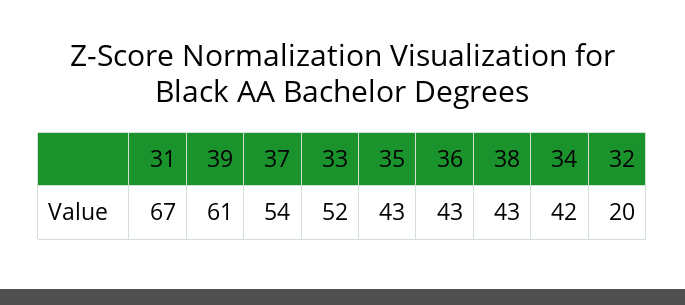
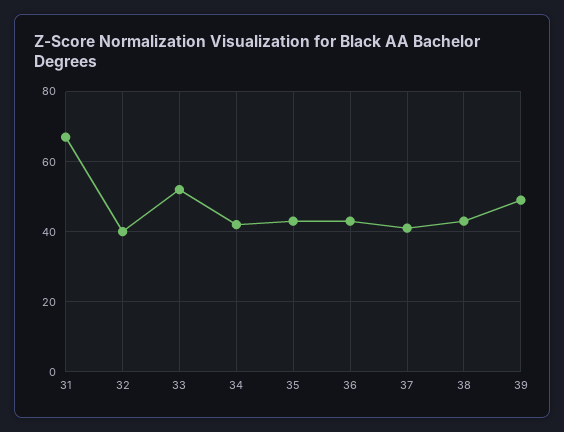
  {
    "31": 67,
-   "39": 61,
+   "39": 50,
-   "37": 54,
+   "37": 40,
    "33": 52,
    "35": 43,
    "36": 43,
    "38": 43,
    "34": 42,
-   "32": 20
+   "32": 40
  }

